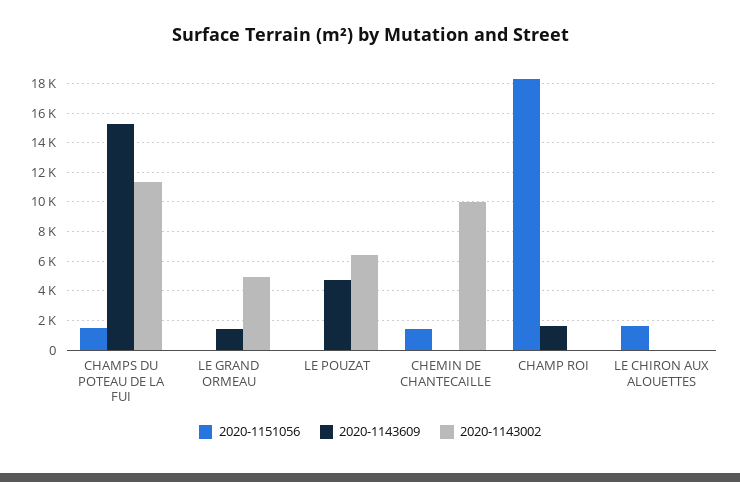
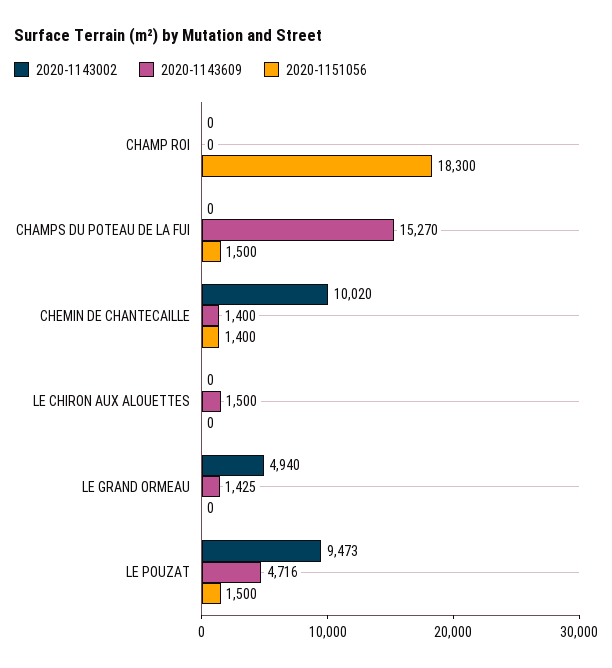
  {
    "2020-1151056": {
      "CHAMPS DU POTEAU DE LA FUI": 1500,
      "LE GRAND ORMEAU": 0,
-     "LE POUZAT": 0,
+     "LE POUZAT": 1500,
      "CHEMIN DE CHANTECAILLE": 1400,
      "CHAMP ROI": 18300,
-     "LE CHIRON AUX ALOUETTES": 1500
+     "LE CHIRON AUX ALOUETTES": 0
    },
    "2020-1143609": {
      "CHAMPS DU POTEAU DE LA FUI": 15270,
      "LE GRAND ORMEAU": 1425,
      "LE POUZAT": 4716,
-     "CHEMIN DE CHANTECAILLE": 0,
+     "CHEMIN DE CHANTECAILLE": 1400,
-     "CHAMP ROI": 1500,
+     "CHAMP ROI": 0,
-     "LE CHIRON AUX ALOUETTES": 0
+     "LE CHIRON AUX ALOUETTES": 1500
    },
    "2020-1143002": {
-     "CHAMPS DU POTEAU DE LA FUI": 11500,
+     "CHAMPS DU POTEAU DE LA FUI": 0,
      "LE GRAND ORMEAU": 4940,
-     "LE POUZAT": 6500,
+     "LE POUZAT": 9473,
      "CHEMIN DE CHANTECAILLE": 10020,
      "CHAMP ROI": 0,
      "LE CHIRON AUX ALOUETTES": 0
    }
  }

